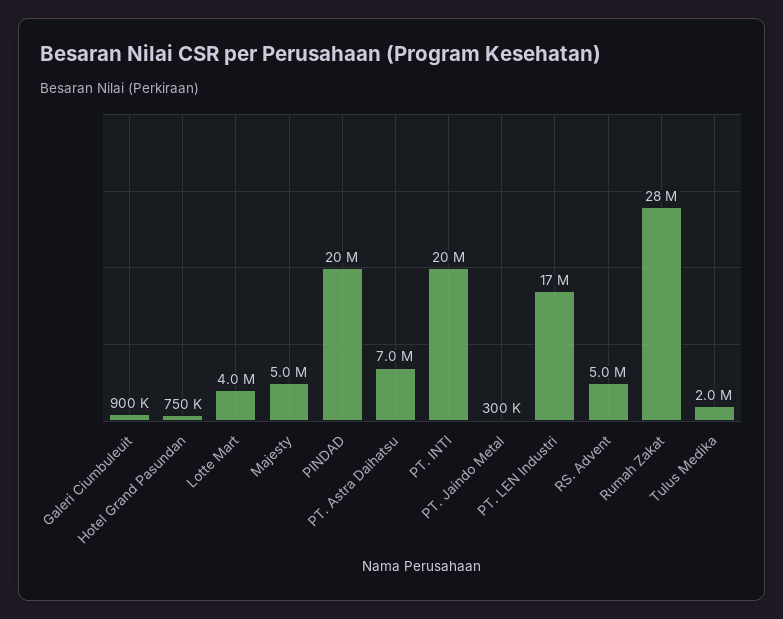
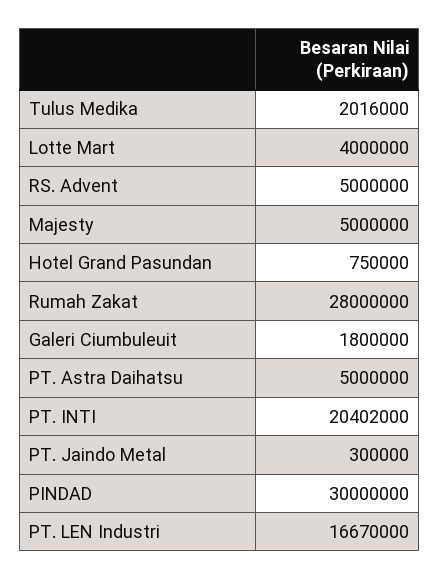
  {
-   "Galeri Ciumbuleuit": 900000,
+   "Galeri Ciumbuleuit": 1800000,
    "Hotel Grand Pasundan": 750000,
    "Lotte Mart": 4000000,
    "Majesty": 5000000,
-   "PINDAD": 20000000,
+   "PINDAD": 30000000,
-   "PT. Astra Daihatsu": 7000000,
+   "PT. Astra Daihatsu": 5000000,
    "PT. INTI": 20402000,
    "PT. Jaindo Metal": 300000,
    "PT. LEN Industri": 16670000,
    "RS. Advent": 5000000,
    "Rumah Zakat": 28000000,
    "Tulus Medika": 2016000
  }

